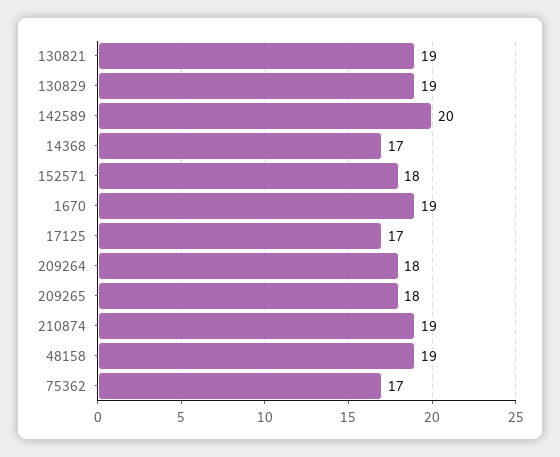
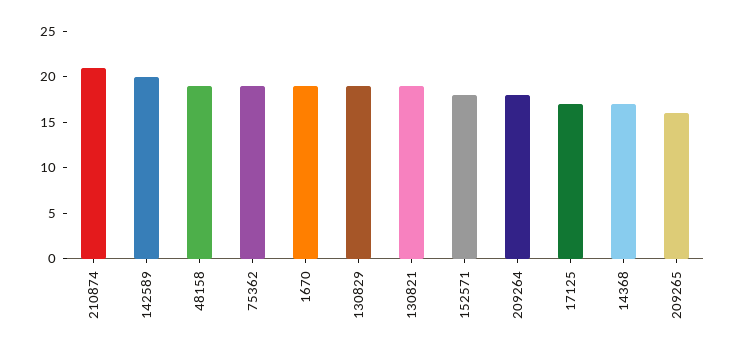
  {
    "130821": 19,
    "130829": 19,
    "142589": 20,
    "14368": 17,
    "152571": 18,
    "1670": 19,
    "17125": 17,
    "209264": 18,
-   "209265": 18,
+   "209265": 16,
-   "210874": 19,
+   "210874": 21,
    "48158": 19,
-   "75362": 17
+   "75362": 19
  }

